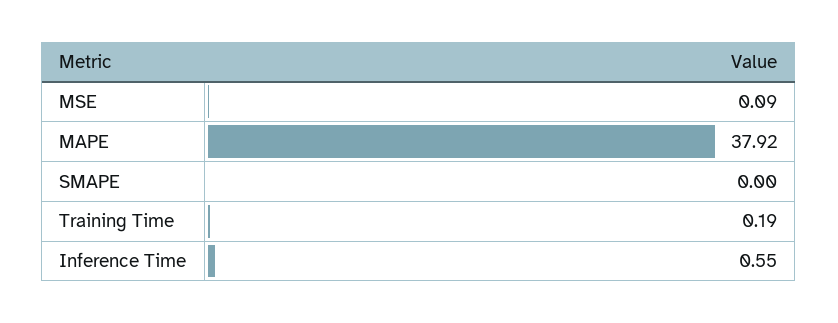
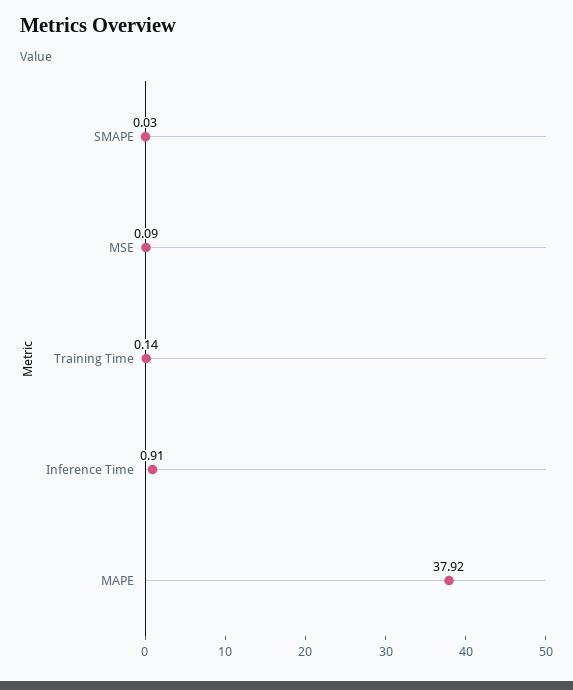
  {
    "MSE": 0.09,
    "MAPE": 37.92,
-   "SMAPE": 0,
+   "SMAPE": 0.03,
-   "Training Time": 0.19,
+   "Training Time": 0.14,
-   "Inference Time": 0.55
+   "Inference Time": 0.91
  }

